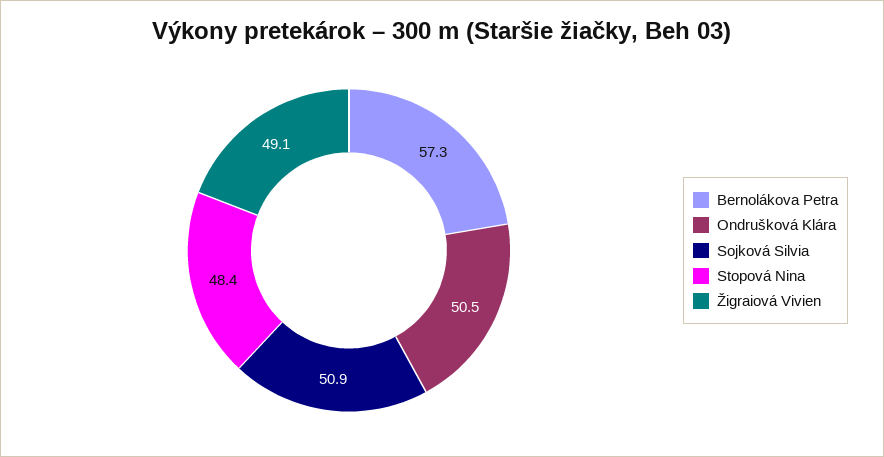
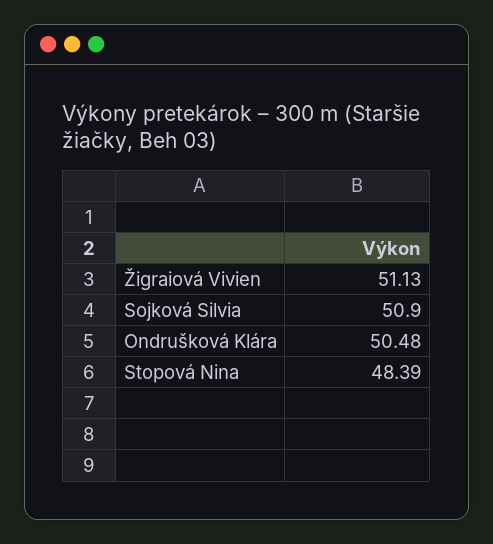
  {
-   "Bernolákova Petra": 57.3,
    "Ondrušková Klára": 50.48,
    "Sojková Silvia": 50.9,
    "Stopová Nina": 48.39,
-   "Žigraiová Vivien": 49.1
+   "Žigraiová Vivien": 51.13
  }

